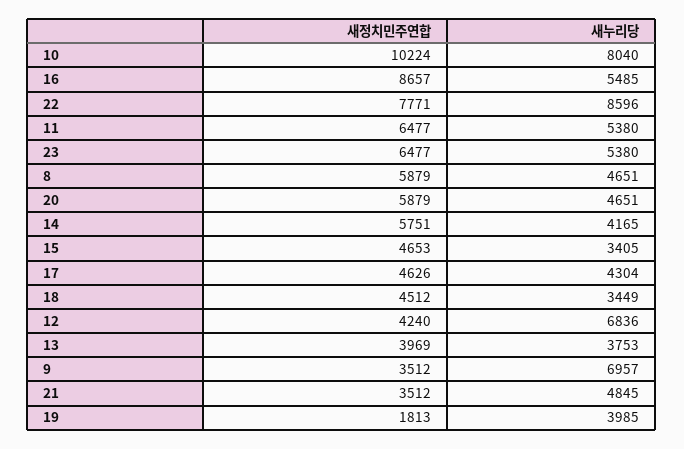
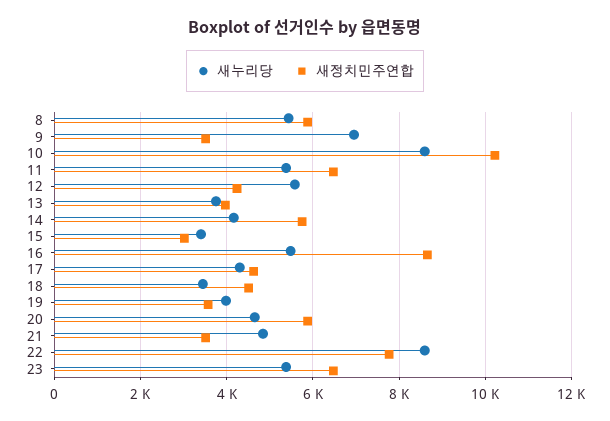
  {
    "새정치민주연합": {
      "10": 10224,
      "16": 8657,
      "22": 7771,
      "11": 6477,
      "23": 6477,
      "8": 5879,
      "20": 5879,
      "14": 5751,
-     "15": 4653,
+     "15": 3000,
      "17": 4626,
      "18": 4512,
      "12": 4240,
      "13": 3969,
      "9": 3512,
      "21": 3512,
-     "19": 1813
+     "19": 3600
    },
    "새누리당": {
-     "10": 8040,
+     "10": 8600,
      "16": 5485,
      "22": 8596,
      "11": 5380,
      "23": 5380,
-     "8": 4651,
+     "8": 5400,
      "20": 4651,
      "14": 4165,
      "15": 3405,
      "17": 4304,
      "18": 3449,
-     "12": 6836,
+     "12": 5600,
      "13": 3753,
      "9": 6957,
      "21": 4845,
      "19": 3985
    }
  }

